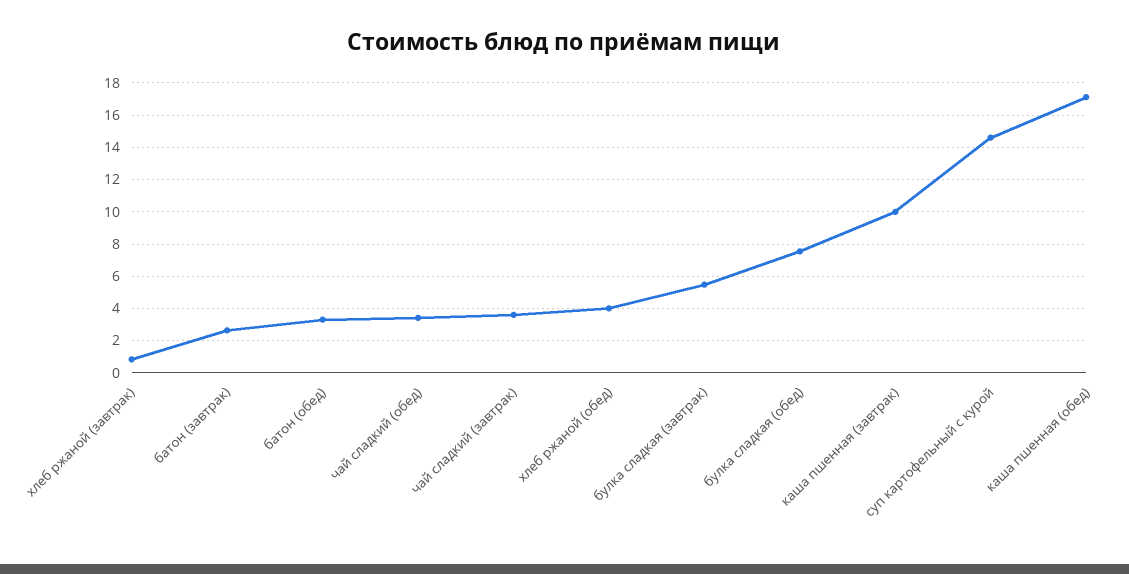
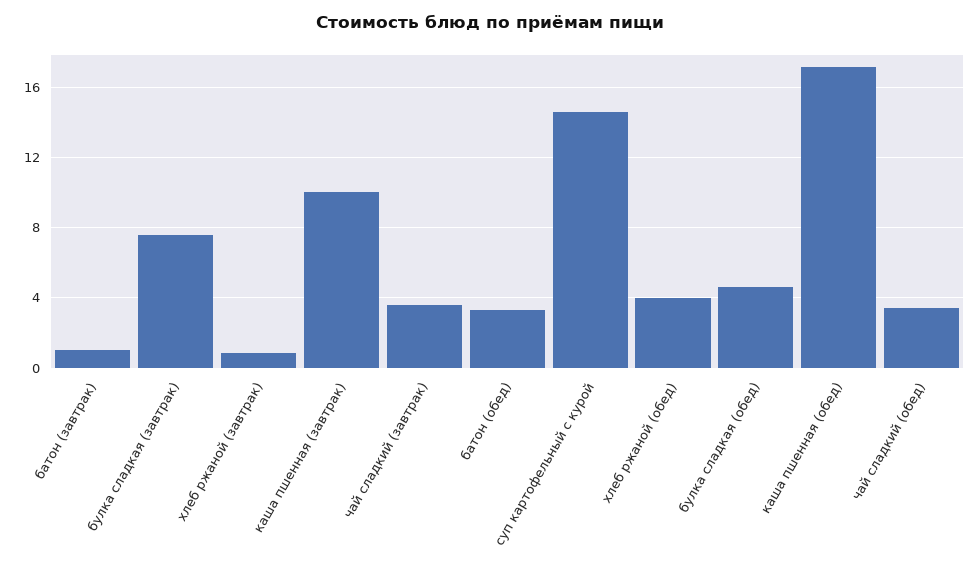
  {
    "хлеб ржаной (завтрак)": 1,
-   "батон (завтрак)": 2.5,
+   "батон (завтрак)": 1,
    "батон (обед)": 3.5,
    "чай сладкий (обед)": 3.5,
    "чай сладкий (завтрак)": 3.5,
    "хлеб ржаной (обед)": 4,
-   "булка сладкая (завтрак)": 5.5,
+   "булка сладкая (завтрак)": 7.5,
-   "булка сладкая (обед)": 7.5,
+   "булка сладкая (обед)": 4.5,
    "каша пшенная (завтрак)": 10,
    "суп картофельный с курой": 14.5,
    "каша пшенная (обед)": 17
  }

